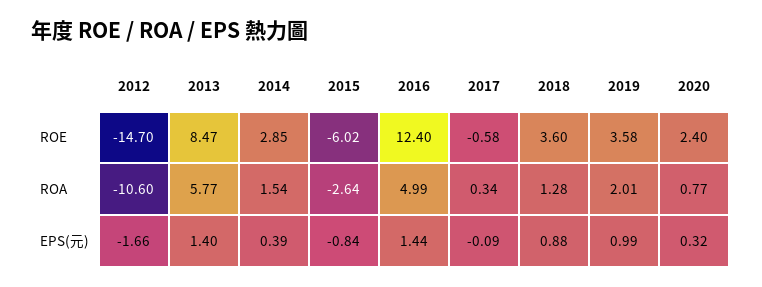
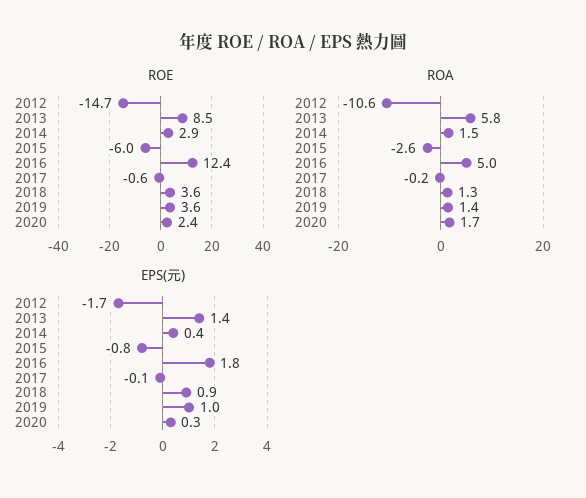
  {
    "ROE": {
      "2012": -14.7,
      "2013": 8.47,
      "2014": 2.85,
      "2015": -6.02,
      "2016": 12.4,
      "2017": -0.58,
      "2018": 3.6,
      "2019": 3.58,
      "2020": 2.4
    },
    "ROA": {
      "2012": -10.6,
      "2013": 5.77,
      "2014": 1.54,
      "2015": -2.64,
      "2016": 4.99,
-     "2017": 0.34,
+     "2017": -0.2,
      "2018": 1.28,
-     "2019": 2.01,
+     "2019": 1.4,
-     "2020": 0.77
+     "2020": 1.7
    },
    "EPS(元)": {
      "2012": -1.66,
      "2013": 1.4,
      "2014": 0.39,
      "2015": -0.84,
-     "2016": 1.44,
+     "2016": 1.8,
      "2017": -0.09,
      "2018": 0.88,
      "2019": 0.99,
      "2020": 0.32
    }
  }

